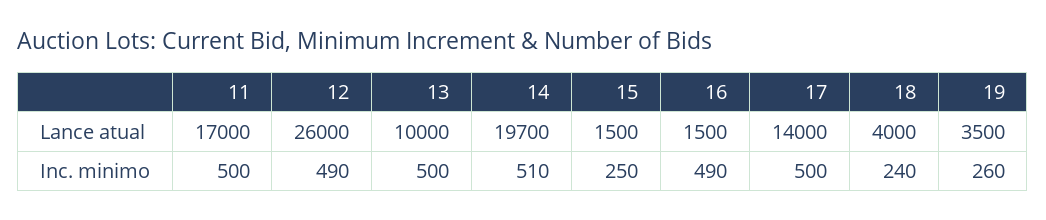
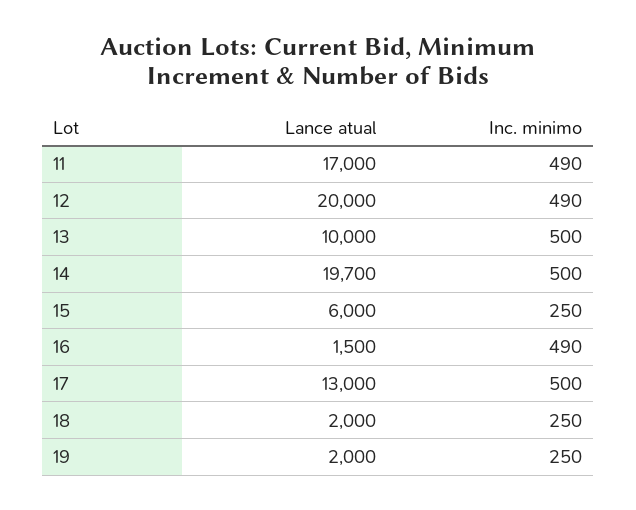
  {
    "11": {
      "Lance atual": 17000,
-     "Inc. minimo": 500
+     "Inc. minimo": 490
    },
    "12": {
-     "Lance atual": 26000,
+     "Lance atual": 20000,
      "Inc. minimo": 490
    },
    "13": {
      "Lance atual": 10000,
      "Inc. minimo": 500
    },
    "14": {
      "Lance atual": 19700,
-     "Inc. minimo": 510
+     "Inc. minimo": 500
    },
    "15": {
-     "Lance atual": 1500,
+     "Lance atual": 6000,
      "Inc. minimo": 250
    },
    "16": {
      "Lance atual": 1500,
      "Inc. minimo": 490
    },
    "17": {
-     "Lance atual": 14000,
+     "Lance atual": 13000,
      "Inc. minimo": 500
    },
    "18": {
-     "Lance atual": 4000,
+     "Lance atual": 2000,
-     "Inc. minimo": 240
+     "Inc. minimo": 250
    },
    "19": {
-     "Lance atual": 3500,
+     "Lance atual": 2000,
-     "Inc. minimo": 260
+     "Inc. minimo": 250
    }
  }

